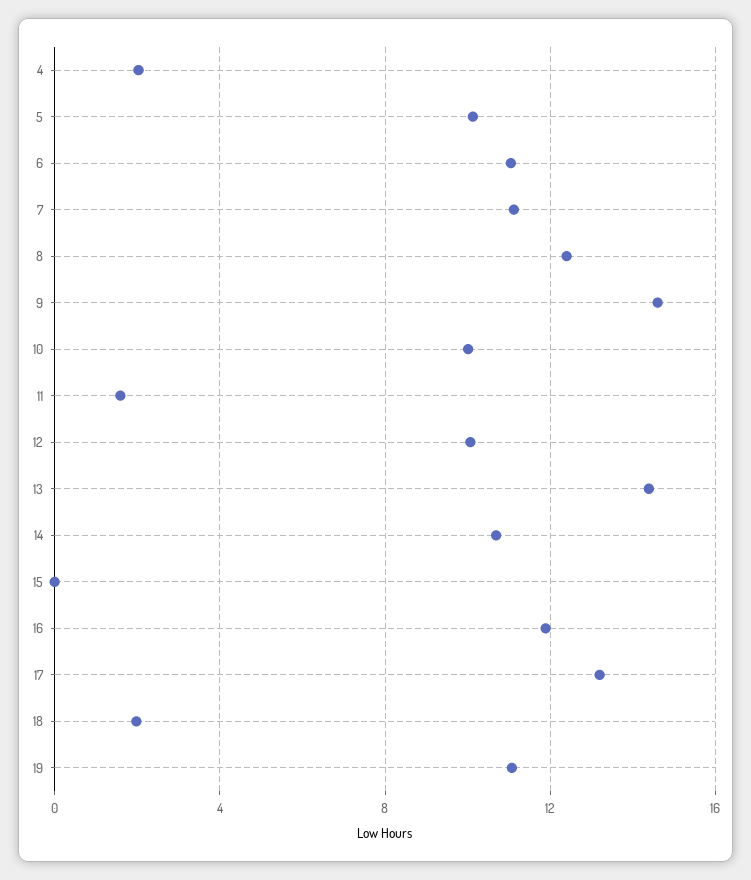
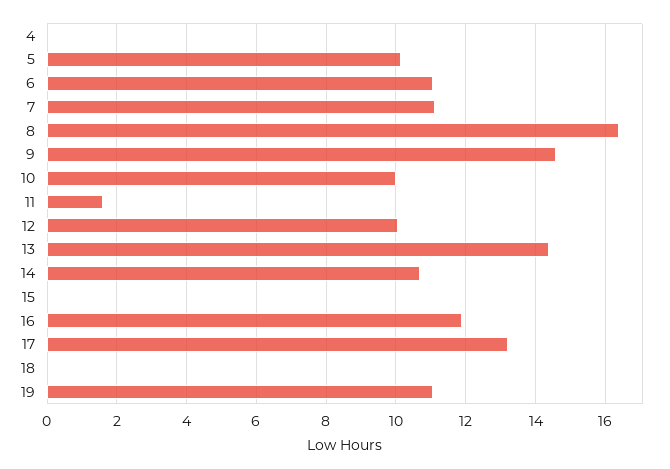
  {
-   "4": 2,
+   "4": 0,
    "5": 10.2,
    "6": 11,
    "7": 11.2,
-   "8": 12.5,
+   "8": 16.4,
    "9": 14.6,
    "10": 10,
    "11": 1.6,
    "12": 10,
    "13": 14.4,
    "14": 10.6,
    "15": 0,
    "16": 11.8,
    "17": 13.2,
-   "18": 2,
+   "18": 0,
    "19": 11
  }

